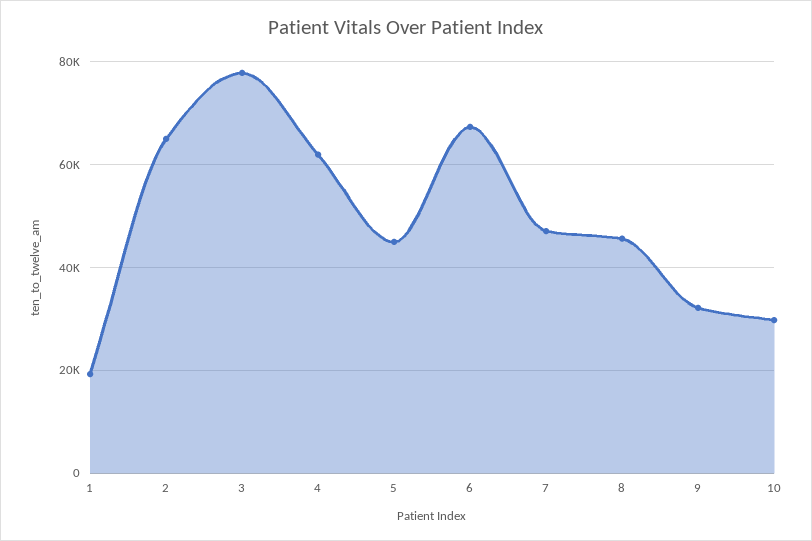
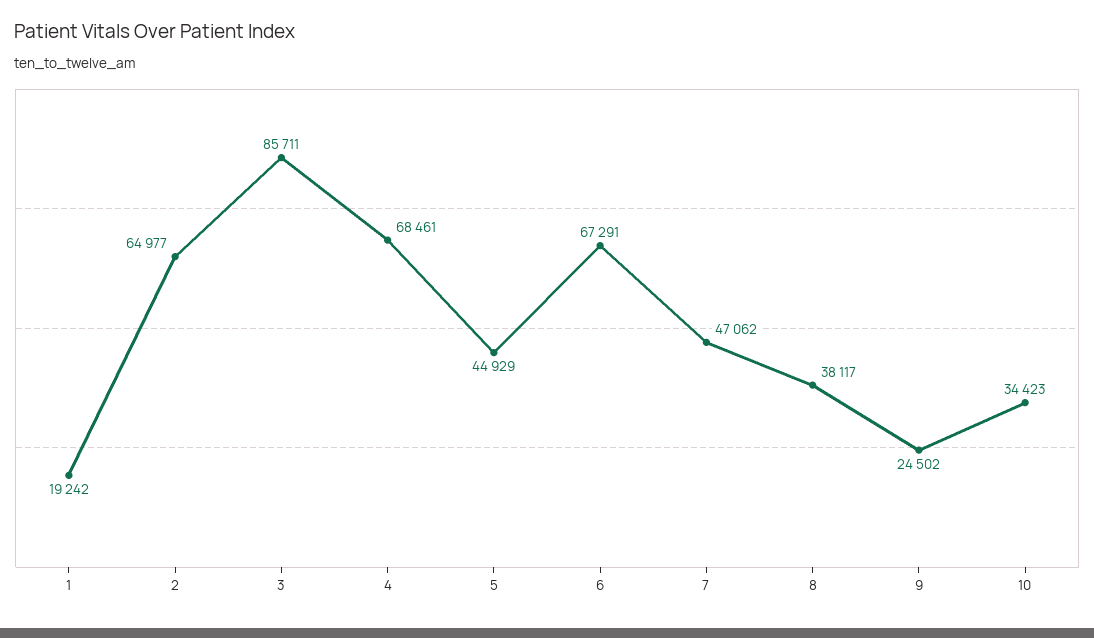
  {
    "1": 19242,
    "2": 64977,
-   "3": 78000,
+   "3": 85711,
-   "4": 62000,
+   "4": 68461,
    "5": 44929,
    "6": 67291,
    "7": 47062,
-   "8": 46000,
+   "8": 38117,
-   "9": 32000,
+   "9": 24502,
-   "10": 30000
+   "10": 34423
  }

